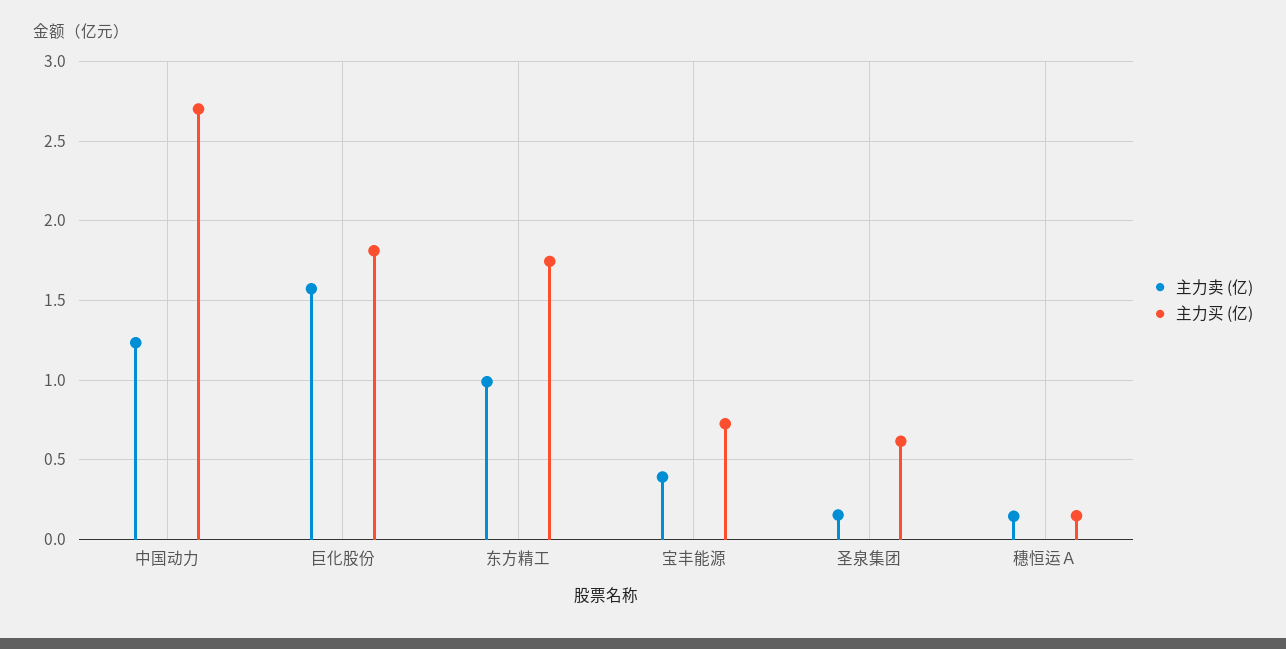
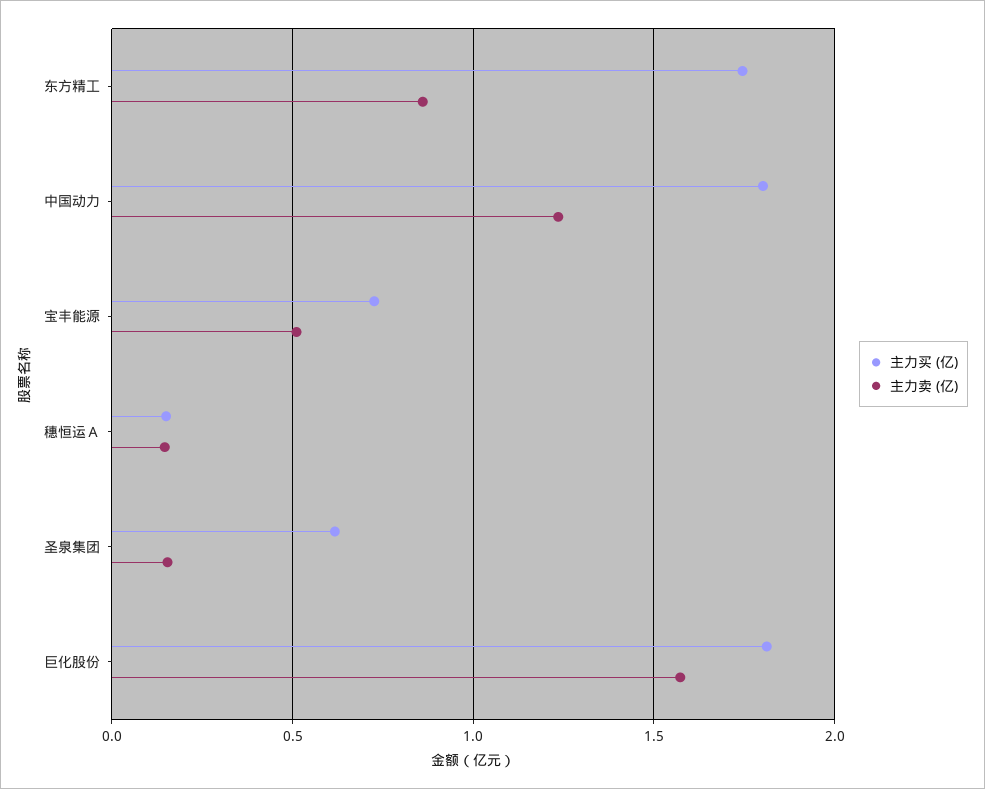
  {
    "主力卖 (亿)": {
      "中国动力": 1.25,
      "巨化股份": 1.55,
-     "东方精工": 1,
+     "东方精工": 0.85,
-     "宝丰能源": 0.4,
+     "宝丰能源": 0.5,
      "圣泉集团": 0.15,
      "穗恒运Ａ": 0.15
    },
    "主力买 (亿)": {
-     "中国动力": 2.7,
+     "中国动力": 1.8,
      "巨化股份": 1.8,
      "东方精工": 1.75,
      "宝丰能源": 0.75,
      "圣泉集团": 0.6,
      "穗恒运Ａ": 0.15
    }
  }

